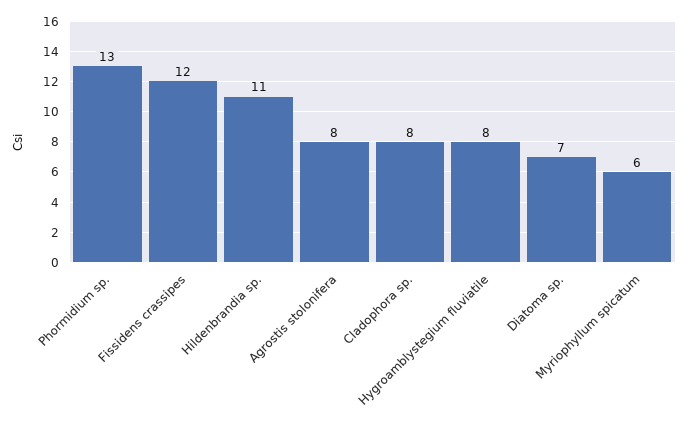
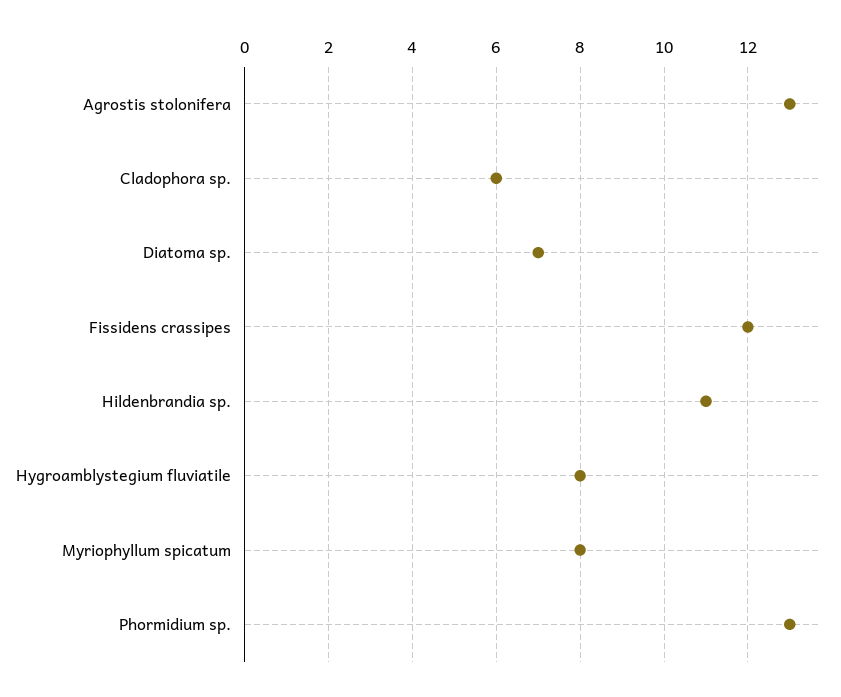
  {
    "Phormidium sp.": 13,
    "Fissidens crassipes": 12,
    "Hildenbrandia sp.": 11,
-   "Agrostis stolonifera": 8,
+   "Agrostis stolonifera": 13,
-   "Cladophora sp.": 8,
+   "Cladophora sp.": 6,
    "Hygroamblystegium fluviatile": 8,
    "Diatoma sp.": 7,
-   "Myriophyllum spicatum": 6
+   "Myriophyllum spicatum": 8
  }

